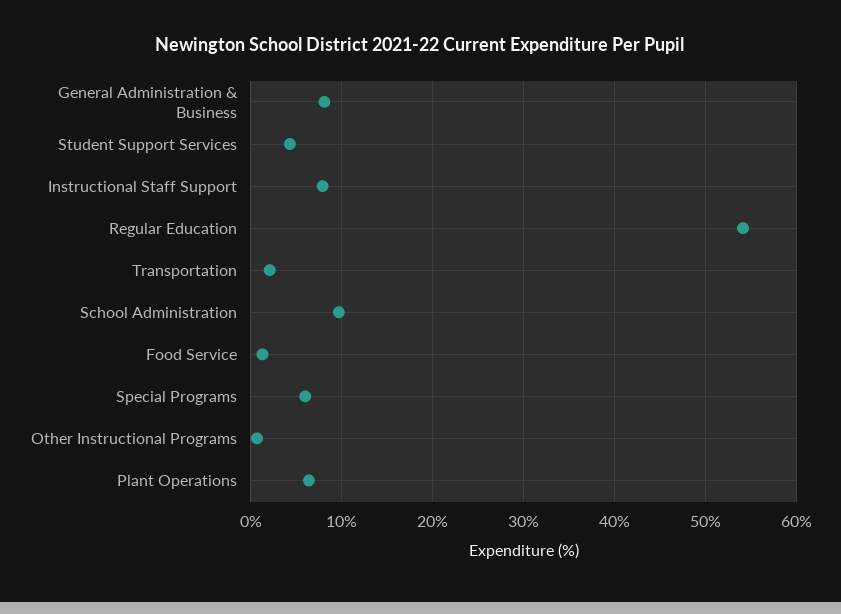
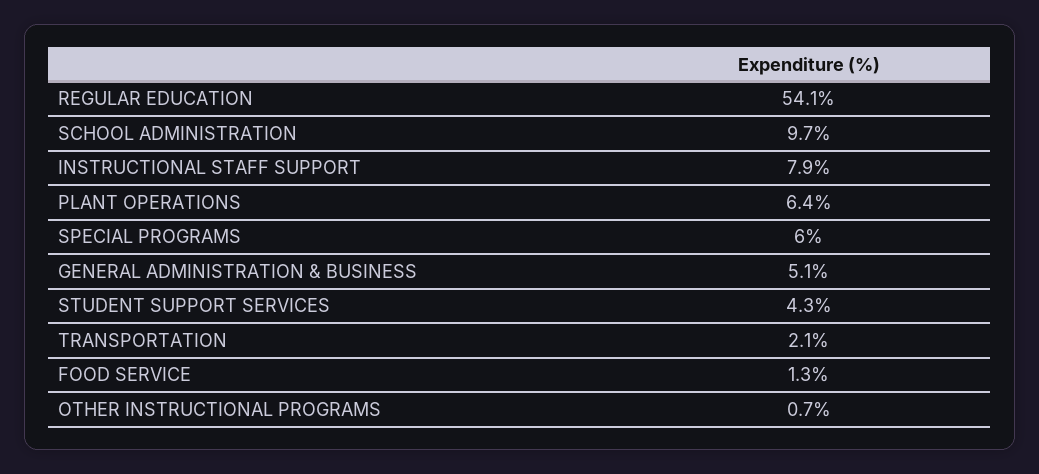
  {
-   "General Administration & Business": 8,
+   "General Administration & Business": 5.1,
    "Student Support Services": 4.3,
    "Instructional Staff Support": 7.9,
    "Regular Education": 54.1,
    "Transportation": 2.1,
    "School Administration": 9.7,
    "Food Service": 1.3,
    "Special Programs": 6,
    "Other Instructional Programs": 0.7,
    "Plant Operations": 6.4
  }

